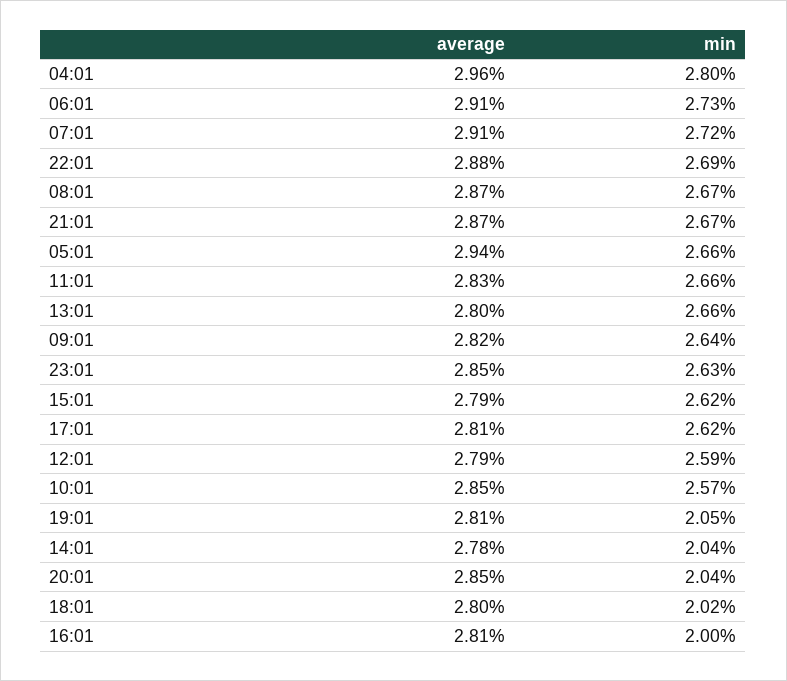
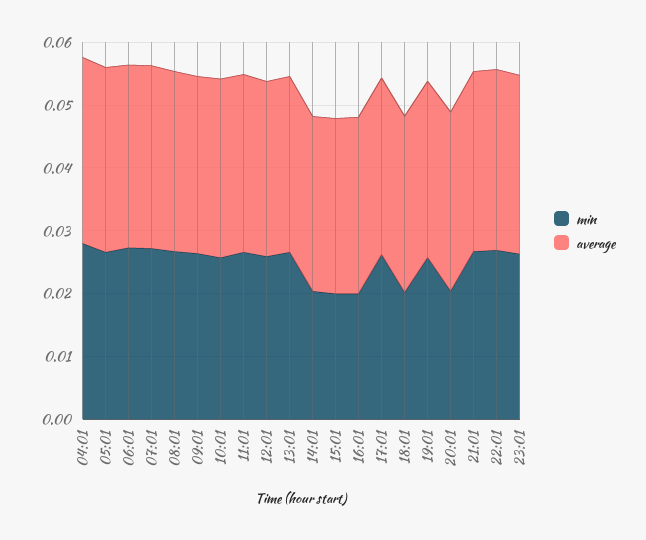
  {
    "average": {
      "04:01": 0.0296,
      "06:01": 0.0291,
      "07:01": 0.0291,
      "22:01": 0.0288,
      "08:01": 0.0287,
      "21:01": 0.0287,
      "05:01": 0.0294,
      "11:01": 0.0283,
      "13:01": 0.028,
      "09:01": 0.0282,
      "23:01": 0.0285,
      "15:01": 0.0279,
      "17:01": 0.0281,
      "12:01": 0.0279,
      "10:01": 0.0285,
      "19:01": 0.0281,
      "14:01": 0.0278,
      "20:01": 0.0285,
      "18:01": 0.028,
      "16:01": 0.0281
    },
    "min": {
      "04:01": 0.028,
      "06:01": 0.0273,
      "07:01": 0.0272,
      "22:01": 0.0269,
      "08:01": 0.0267,
      "21:01": 0.0267,
      "05:01": 0.0266,
      "11:01": 0.0266,
      "13:01": 0.0266,
      "09:01": 0.0264,
      "23:01": 0.0263,
-     "15:01": 0.0262,
+     "15:01": 0.02,
      "17:01": 0.0262,
      "12:01": 0.0259,
      "10:01": 0.0257,
-     "19:01": 0.0205,
+     "19:01": 0.026,
      "14:01": 0.0204,
      "20:01": 0.0204,
      "18:01": 0.0202,
      "16:01": 0.02
    }
  }

